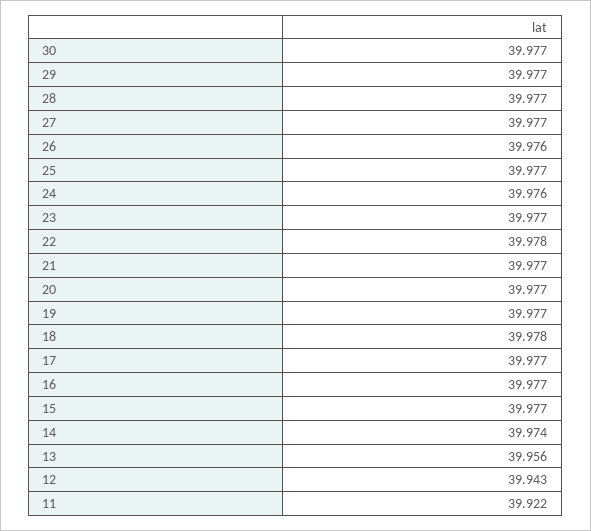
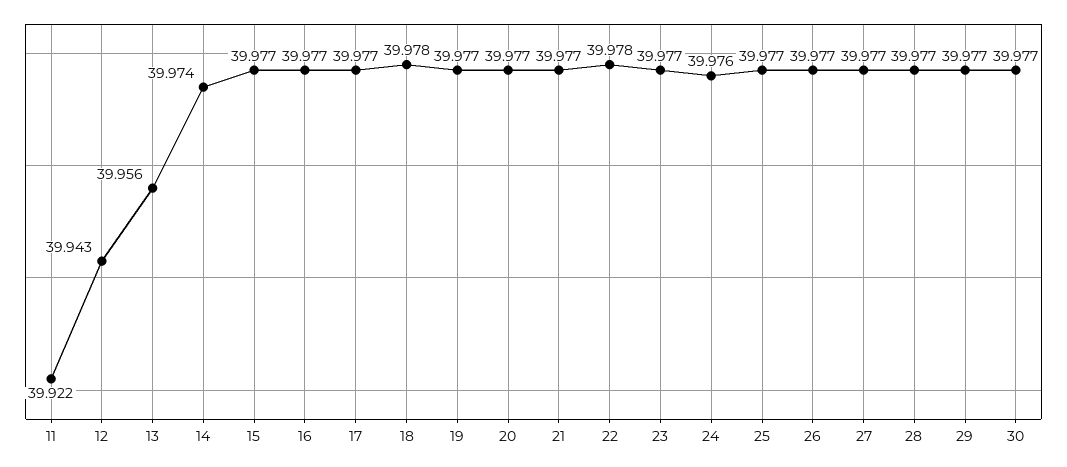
  {
    "30": 39.977,
    "29": 39.977,
    "28": 39.977,
    "27": 39.977,
-   "26": 39.976,
+   "26": 39.977,
    "25": 39.977,
    "24": 39.976,
    "23": 39.977,
    "22": 39.978,
    "21": 39.977,
    "20": 39.977,
    "19": 39.977,
    "18": 39.978,
    "17": 39.977,
    "16": 39.977,
    "15": 39.977,
    "14": 39.974,
    "13": 39.956,
    "12": 39.943,
    "11": 39.922
  }

